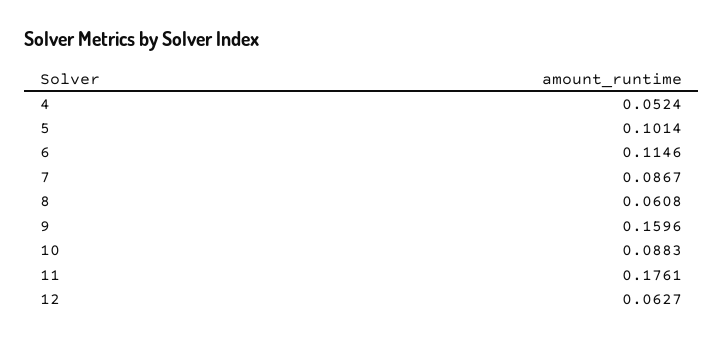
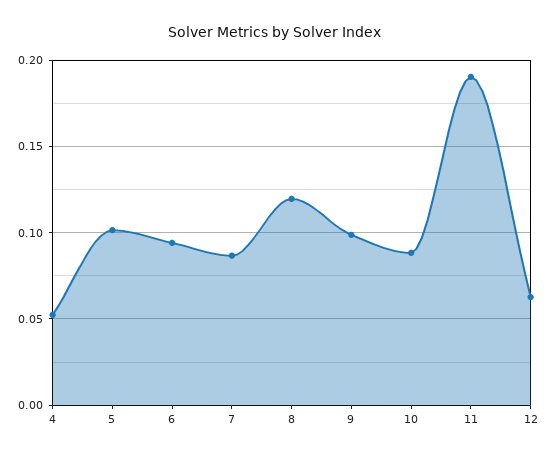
  {
    "4": 0.0524,
    "5": 0.1014,
-   "6": 0.1146,
+   "6": 0.095,
    "7": 0.0867,
-   "8": 0.0608,
+   "8": 0.12,
-   "9": 0.1596,
+   "9": 0.1,
    "10": 0.0883,
-   "11": 0.1761,
+   "11": 0.19,
    "12": 0.0627
  }

